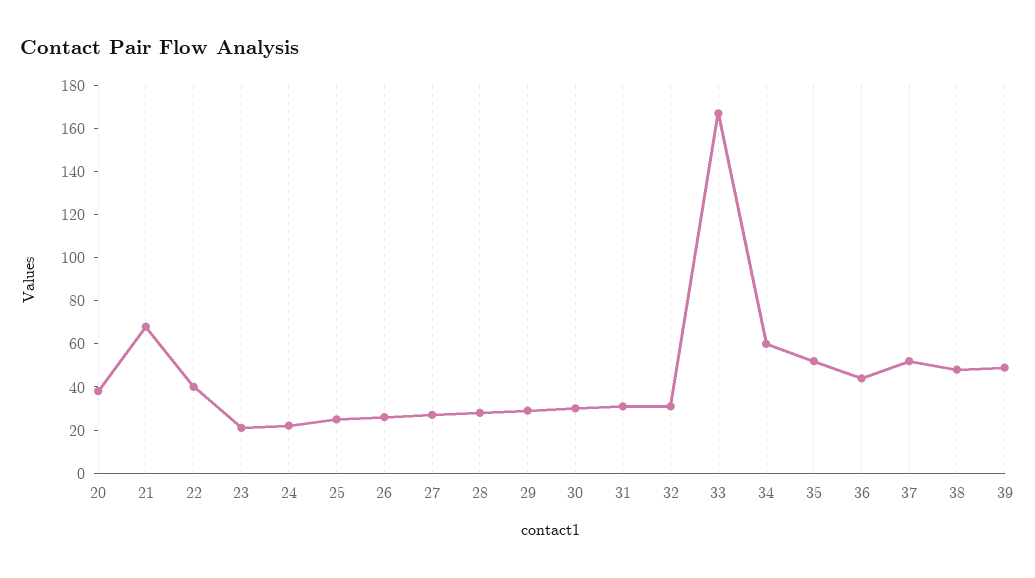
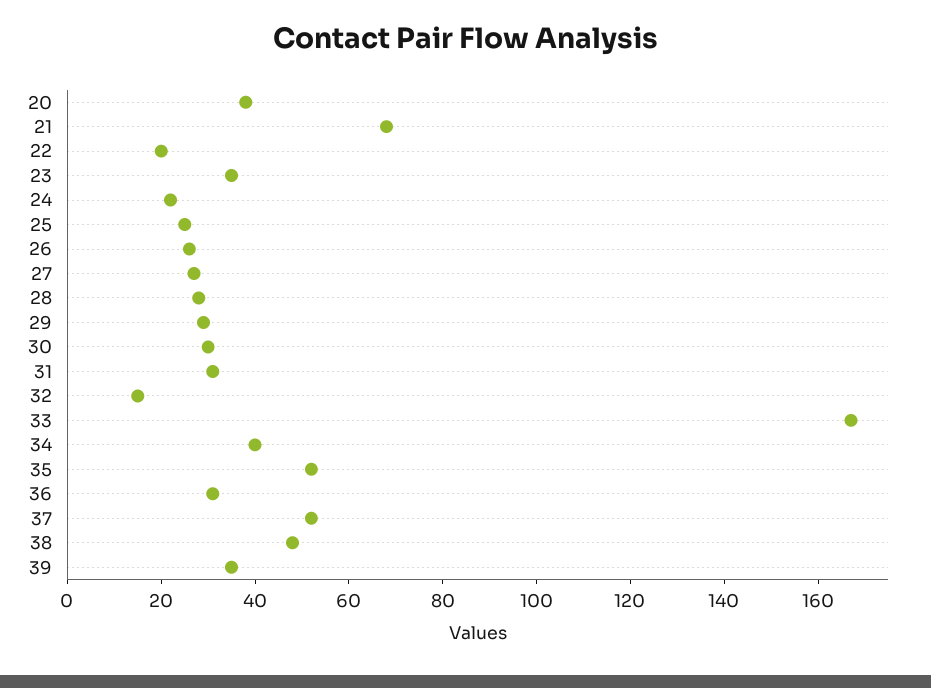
  {
    "20": 40,
    "21": 70,
-   "22": 40,
+   "22": 20,
-   "23": 20,
+   "23": 35,
    "24": 20,
    "25": 25,
    "26": 25,
    "27": 25,
    "28": 30,
    "29": 30,
    "30": 30,
    "31": 30,
-   "32": 30,
+   "32": 15,
    "33": 165,
-   "34": 60,
+   "34": 40,
    "35": 50,
-   "36": 45,
+   "36": 30,
    "37": 50,
    "38": 50,
-   "39": 50
+   "39": 35
  }

